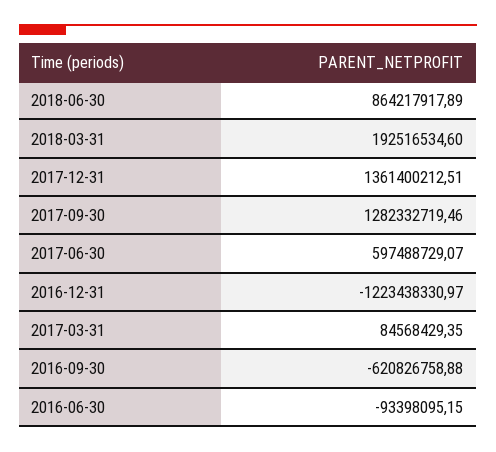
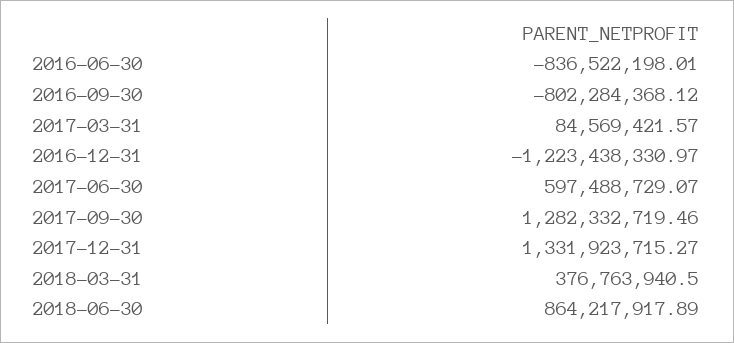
  {
    "2018-06-30": 864217917.89,
-   "2018-03-31": 192516534.6,
+   "2018-03-31": 376763940.5,
-   "2017-12-31": 1361400212.51,
+   "2017-12-31": 1331923715.27,
    "2017-09-30": 1282332719.46,
    "2017-06-30": 597488729.07,
    "2016-12-31": -1223438330.97,
-   "2017-03-31": 84568429.35,
+   "2017-03-31": 84569421.57,
-   "2016-09-30": -620826758.88,
+   "2016-09-30": -802284368.12,
-   "2016-06-30": -93398095.15
+   "2016-06-30": -836522198.01
  }

